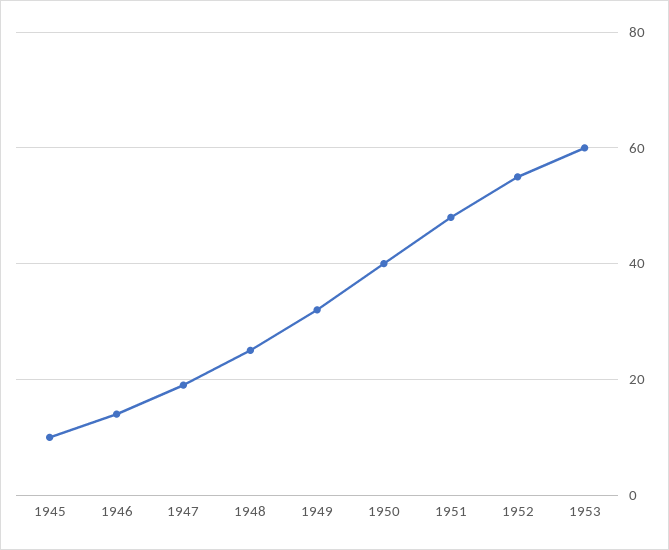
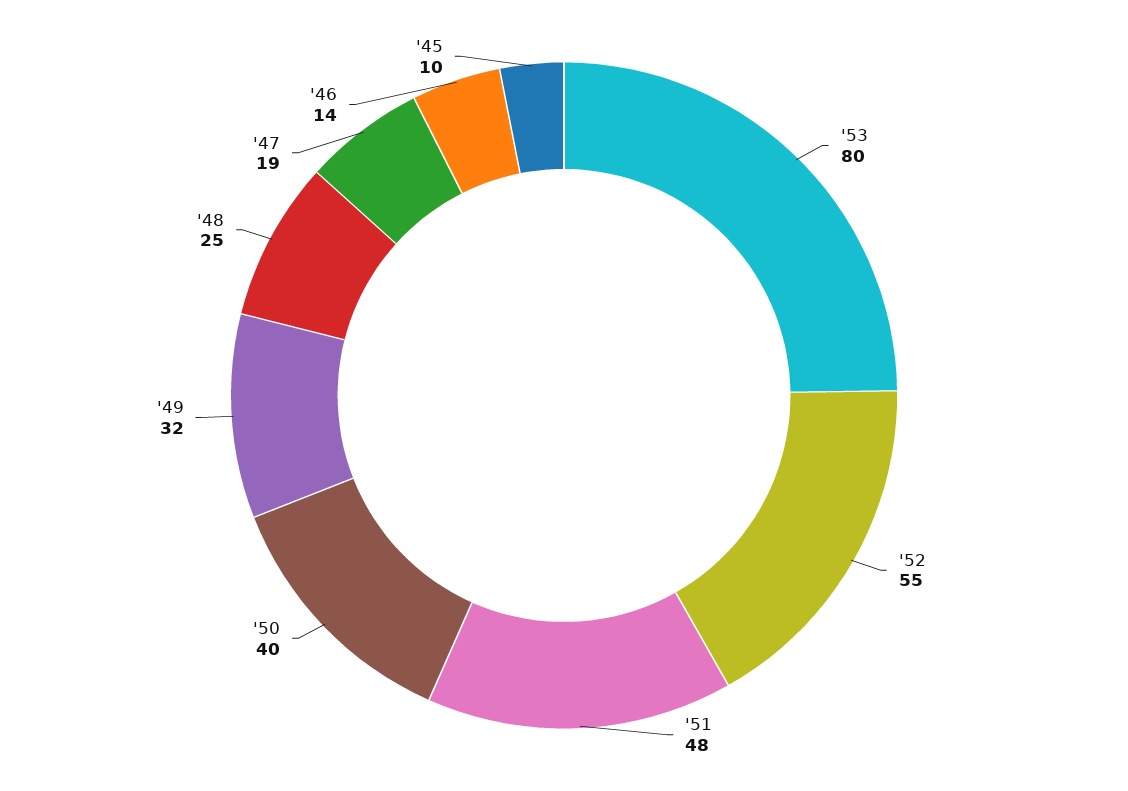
  {
    "1945": 10,
    "1946": 14,
    "1947": 19,
    "1948": 25,
    "1949": 32,
    "1950": 40,
    "1951": 48,
    "1952": 55,
-   "1953": 60
+   "1953": 80
  }

